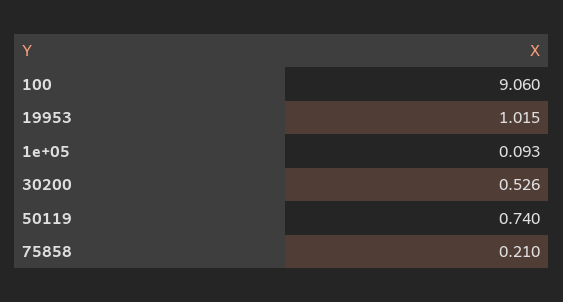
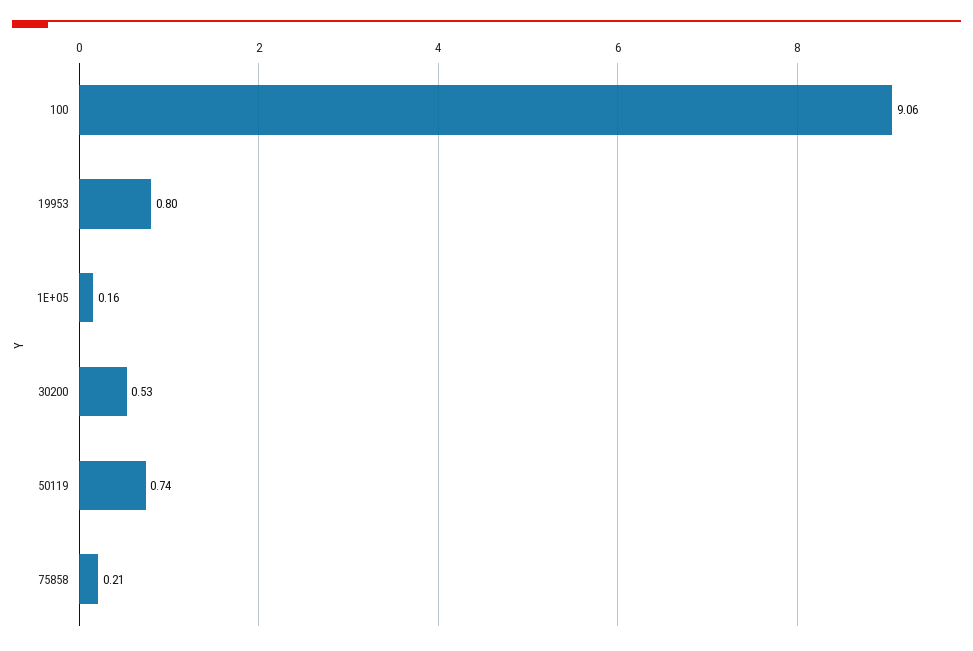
  {
    "100": 9.06,
-   "19953": 1.015,
+   "19953": 0.8,
-   "1e+05": 0.093,
+   "1e+05": 0.16,
    "30200": 0.526,
    "50119": 0.74,
    "75858": 0.21
  }

